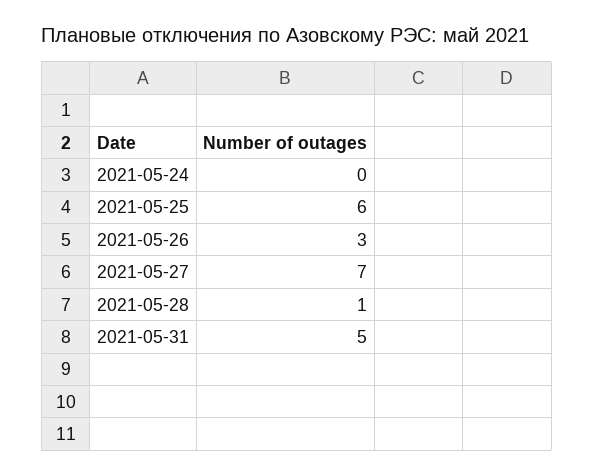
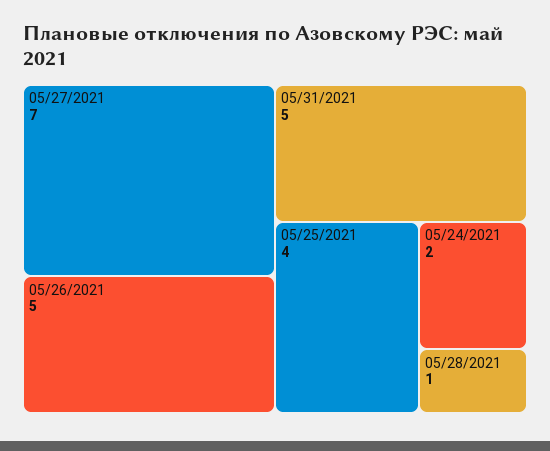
  {
-   "2021-05-24": 0,
+   "2021-05-24": 2,
-   "2021-05-25": 6,
+   "2021-05-25": 4,
-   "2021-05-26": 3,
+   "2021-05-26": 5,
    "2021-05-27": 7,
    "2021-05-28": 1,
    "2021-05-31": 5
  }

